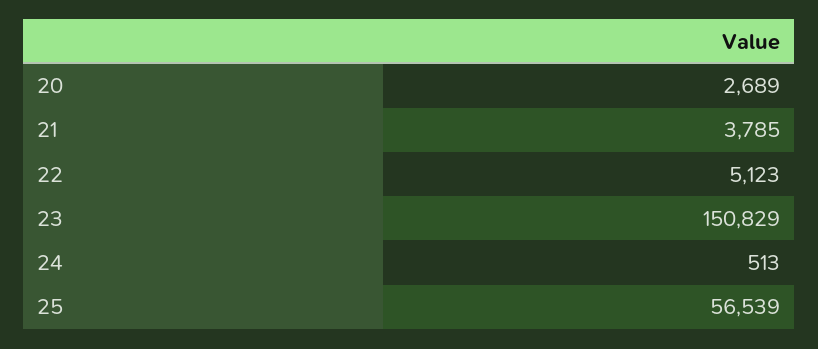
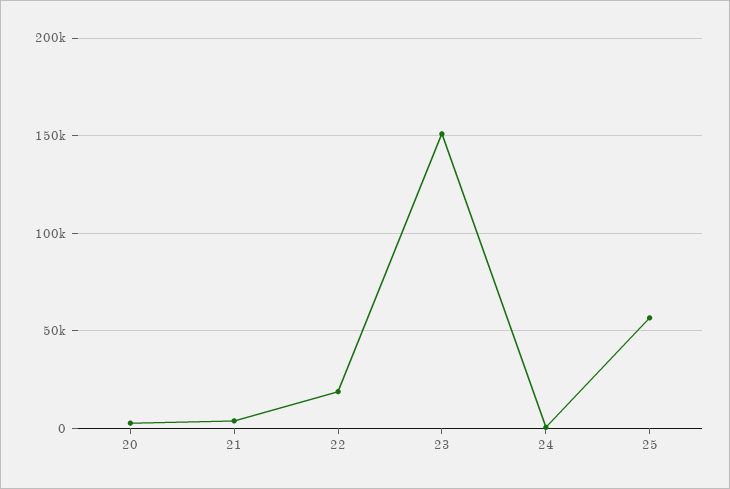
  {
    "20": 2689,
    "21": 3785,
-   "22": 5123,
+   "22": 20000,
    "23": 150829,
    "24": 513,
    "25": 56539
  }

